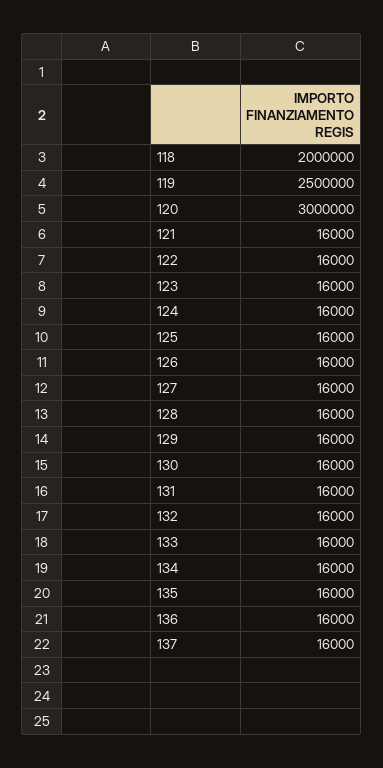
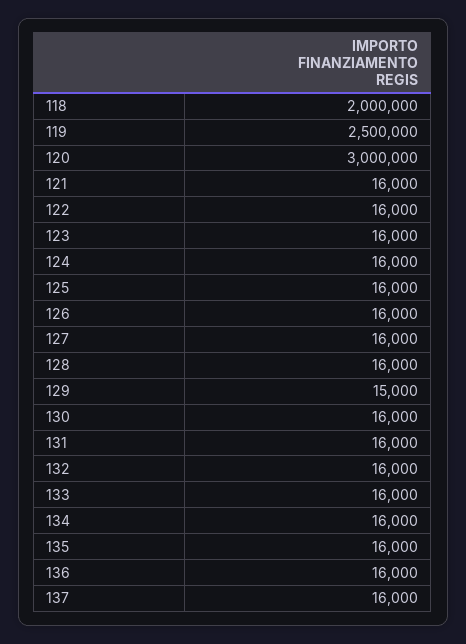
  {
    "118": 2000000,
    "119": 2500000,
    "120": 3000000,
    "121": 16000,
    "122": 16000,
    "123": 16000,
    "124": 16000,
    "125": 16000,
    "126": 16000,
    "127": 16000,
    "128": 16000,
-   "129": 16000,
+   "129": 15000,
    "130": 16000,
    "131": 16000,
    "132": 16000,
    "133": 16000,
    "134": 16000,
    "135": 16000,
    "136": 16000,
    "137": 16000
  }

